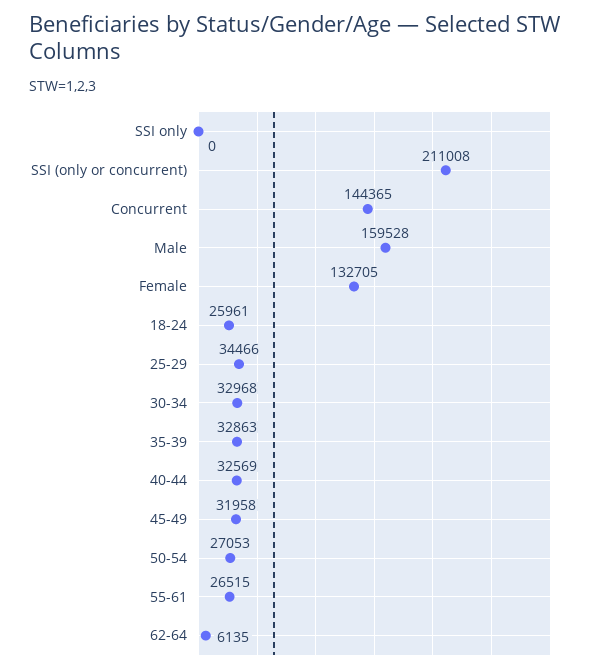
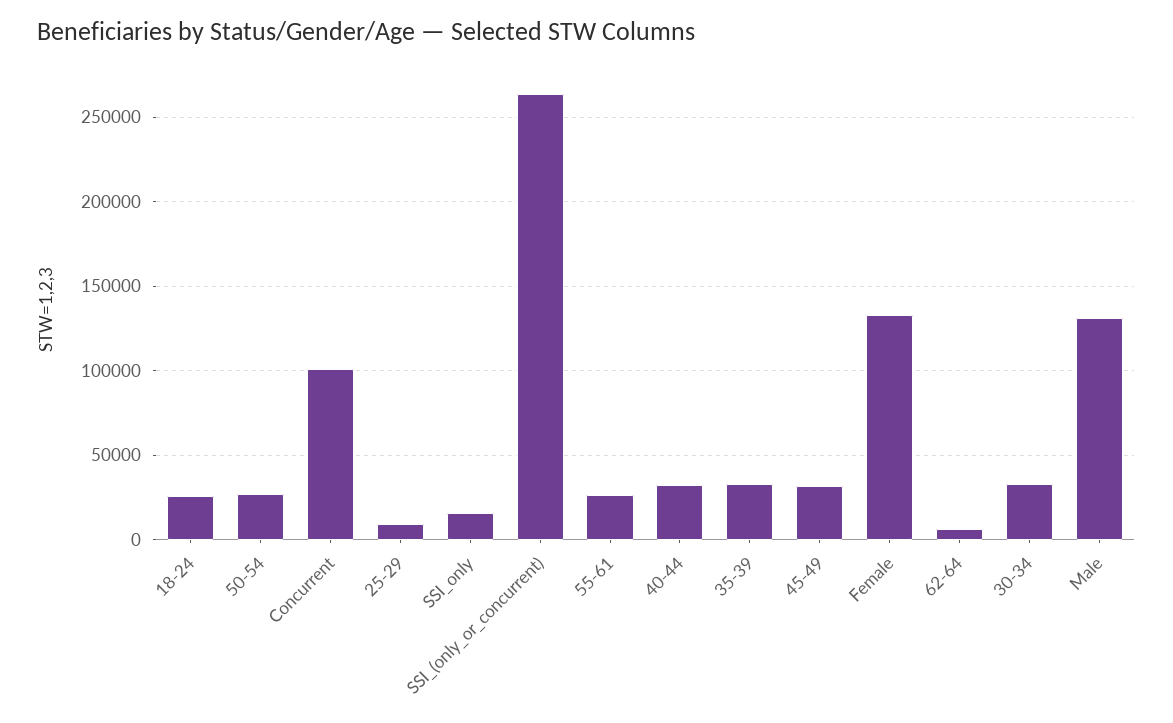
  {
-   "SSI only": 0,
+   "SSI only": 15000,
-   "SSI (only or concurrent)": 211008,
+   "SSI (only or concurrent)": 265000,
-   "Concurrent": 144365,
+   "Concurrent": 100000,
-   "Male": 159528,
+   "Male": 130000,
    "Female": 132705,
    "18-24": 25961,
-   "25-29": 34466,
+   "25-29": 10000,
    "30-34": 32968,
    "35-39": 32863,
    "40-44": 32569,
    "45-49": 31958,
    "50-54": 27053,
    "55-61": 26515,
    "62-64": 6135
  }

